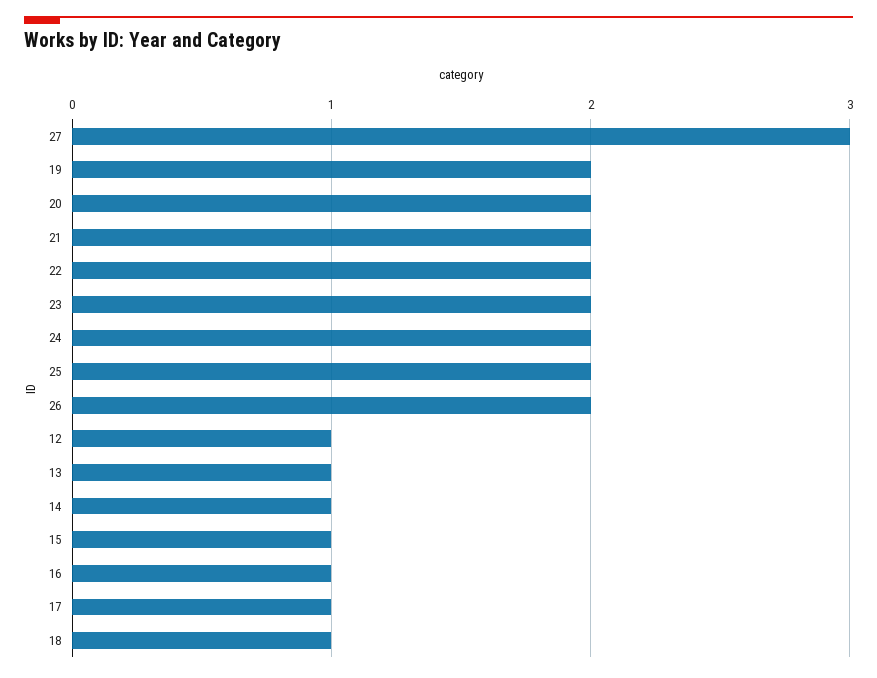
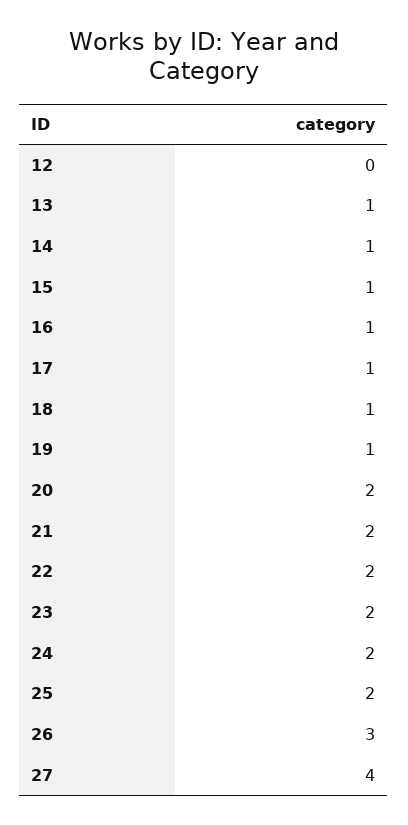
  {
-   "27": 3,
+   "27": 4,
-   "19": 2,
+   "19": 1,
    "20": 2,
    "21": 2,
    "22": 2,
    "23": 2,
    "24": 2,
    "25": 2,
-   "26": 2,
+   "26": 3,
-   "12": 1,
+   "12": 0,
    "13": 1,
    "14": 1,
    "15": 1,
    "16": 1,
    "17": 1,
    "18": 1
  }

